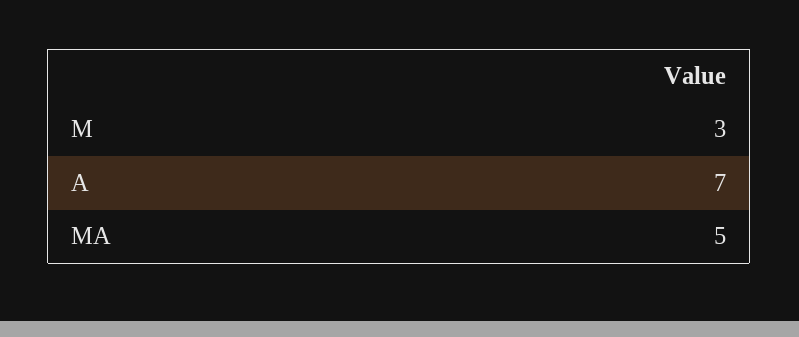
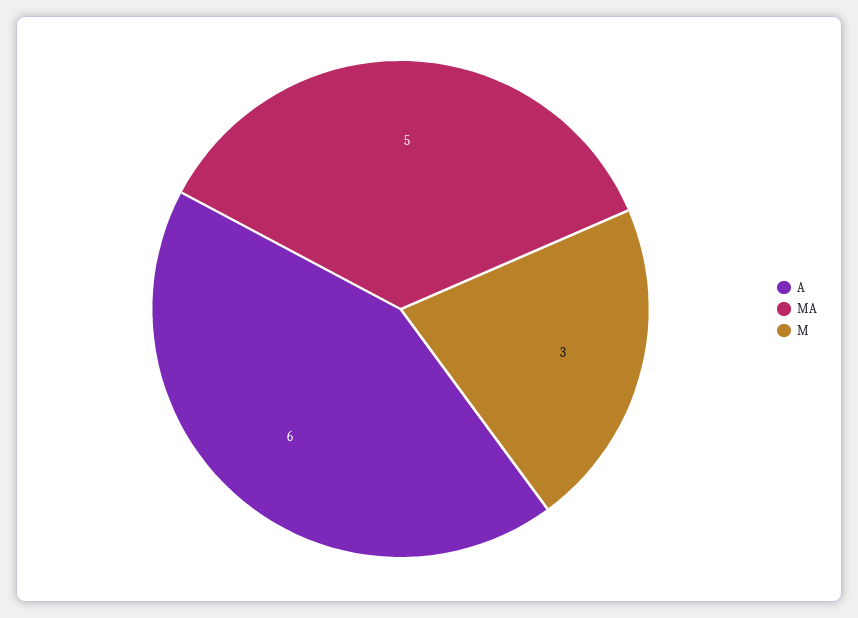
  {
    "M": 3,
-   "A": 7,
+   "A": 6,
    "MA": 5
  }

